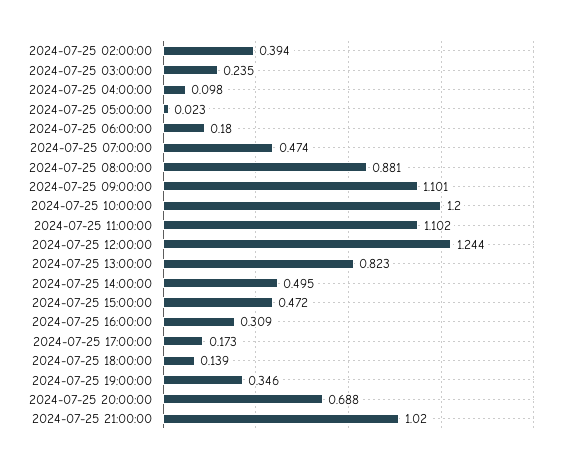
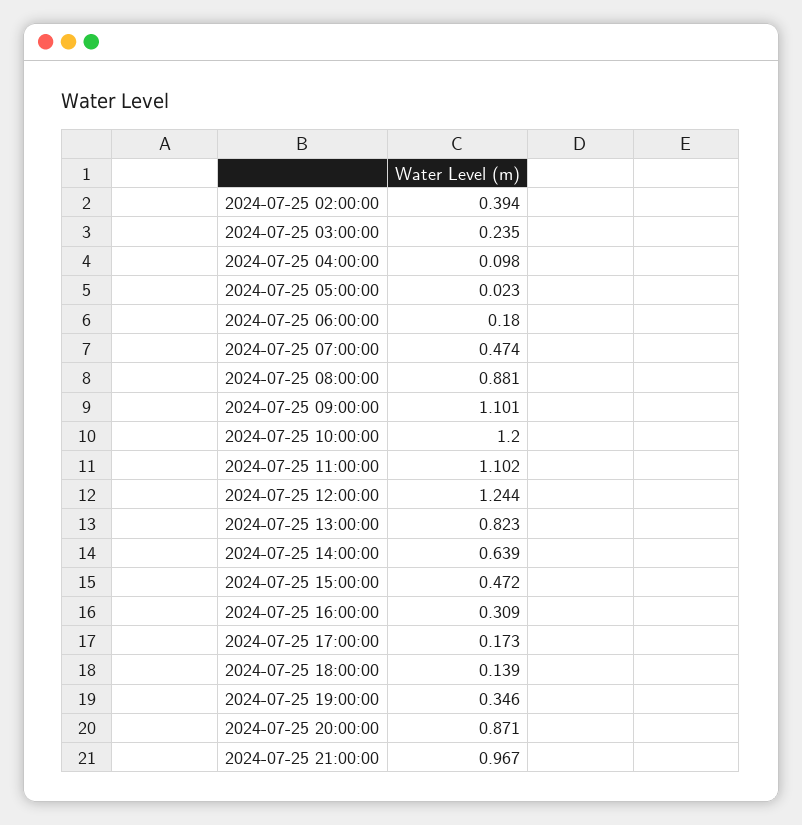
  {
    "2024-07-25 02:00:00": 0.394,
    "2024-07-25 03:00:00": 0.235,
    "2024-07-25 04:00:00": 0.098,
    "2024-07-25 05:00:00": 0.023,
    "2024-07-25 06:00:00": 0.18,
    "2024-07-25 07:00:00": 0.474,
    "2024-07-25 08:00:00": 0.881,
    "2024-07-25 09:00:00": 1.101,
    "2024-07-25 10:00:00": 1.2,
    "2024-07-25 11:00:00": 1.102,
    "2024-07-25 12:00:00": 1.244,
    "2024-07-25 13:00:00": 0.823,
-   "2024-07-25 14:00:00": 0.495,
+   "2024-07-25 14:00:00": 0.639,
    "2024-07-25 15:00:00": 0.472,
    "2024-07-25 16:00:00": 0.309,
    "2024-07-25 17:00:00": 0.173,
    "2024-07-25 18:00:00": 0.139,
    "2024-07-25 19:00:00": 0.346,
-   "2024-07-25 20:00:00": 0.688,
+   "2024-07-25 20:00:00": 0.871,
-   "2024-07-25 21:00:00": 1.02
+   "2024-07-25 21:00:00": 0.967
  }

